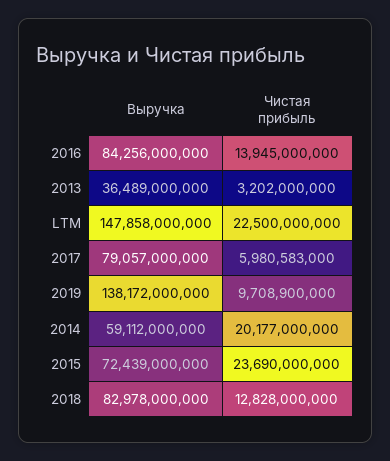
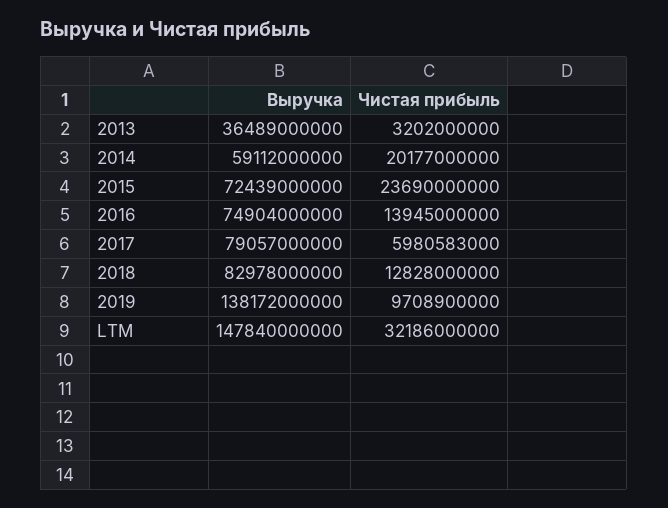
  {
    "Выручка": {
-     "2016": 84256000000,
+     "2016": 74904000000,
      "2013": 36489000000,
-     "LTM": 147858000000,
+     "LTM": 147840000000,
      "2017": 79057000000,
      "2019": 138172000000,
      "2014": 59112000000,
      "2015": 72439000000,
      "2018": 82978000000
    },
    "Чистая прибыль": {
      "2016": 13945000000,
      "2013": 3202000000,
-     "LTM": 22500000000,
+     "LTM": 32186000000,
      "2017": 5980583000,
      "2019": 9708900000,
      "2014": 20177000000,
      "2015": 23690000000,
      "2018": 12828000000
    }
  }

